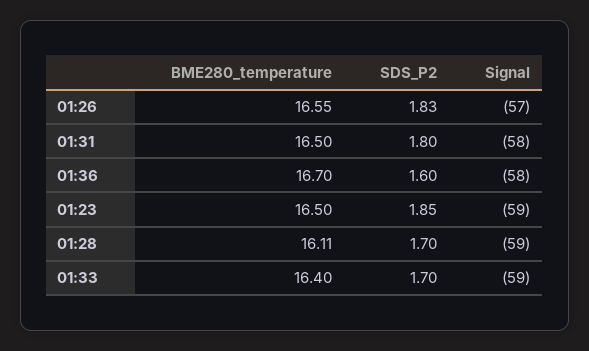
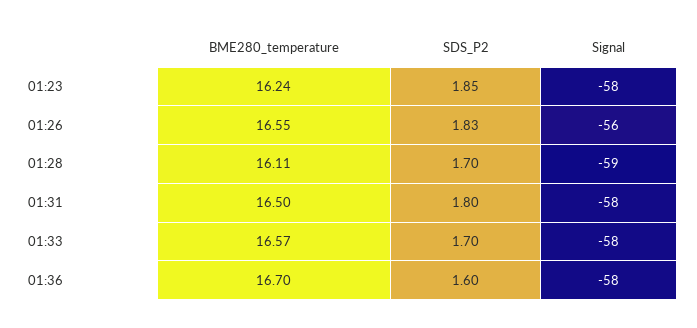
  {
    "BME280_temperature": {
      "01:26": 16.55,
      "01:31": 16.5,
      "01:36": 16.7,
-     "01:23": 16.5,
+     "01:23": 16.24,
      "01:28": 16.11,
-     "01:33": 16.4
+     "01:33": 16.57
    },
    "SDS_P2": {
      "01:26": 1.83,
      "01:31": 1.8,
      "01:36": 1.6,
      "01:23": 1.85,
      "01:28": 1.7,
      "01:33": 1.7
    },
    "Signal": {
-     "01:26": -57,
+     "01:26": -56,
      "01:31": -58,
      "01:36": -58,
-     "01:23": -59,
+     "01:23": -58,
      "01:28": -59,
-     "01:33": -59
+     "01:33": -58
    }
  }

